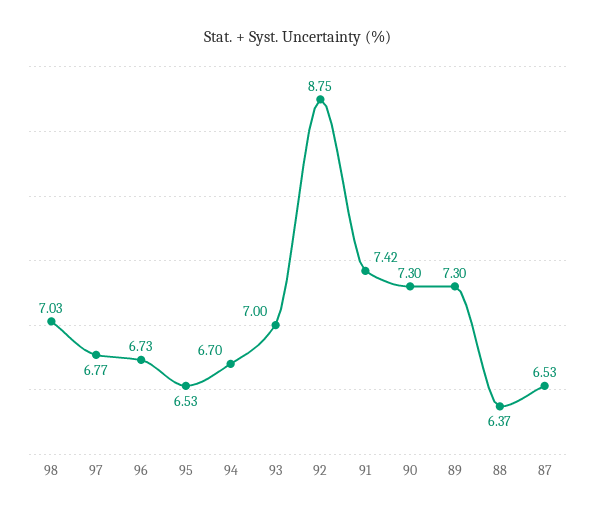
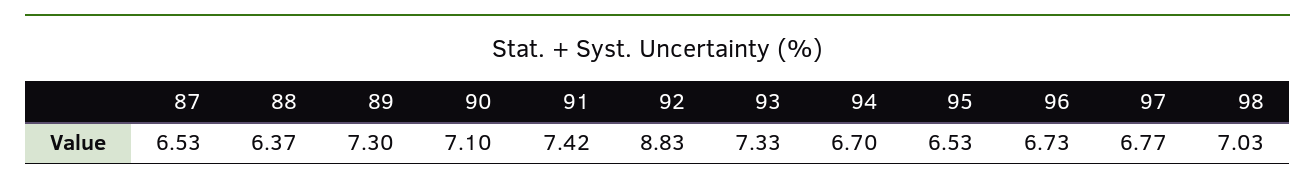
  {
    "98": 7.03,
    "97": 6.77,
    "96": 6.73,
    "95": 6.53,
    "94": 6.7,
-   "93": 7,
+   "93": 7.33,
-   "92": 8.75,
+   "92": 8.83,
    "91": 7.42,
-   "90": 7.3,
+   "90": 7.1,
    "89": 7.3,
    "88": 6.37,
    "87": 6.53
  }

